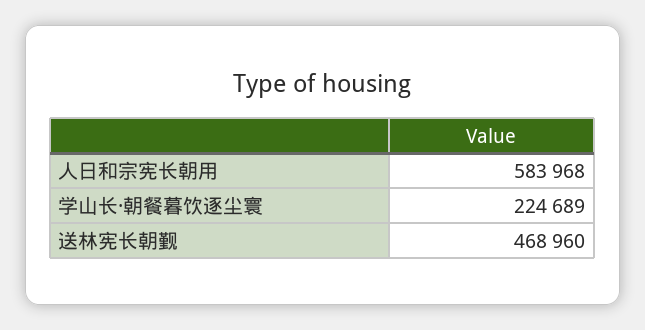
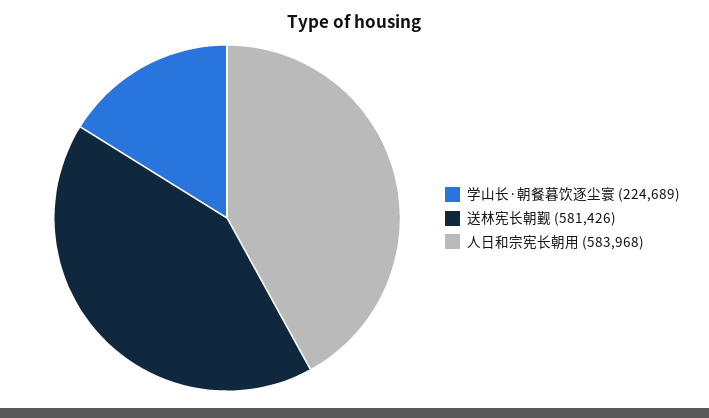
  {
    "人日和宗宪长朝用": 583968,
    "学山长·朝餐暮饮逐尘寰": 224689,
-   "送林宪长朝觐": 468960
+   "送林宪长朝觐": 581426
  }

